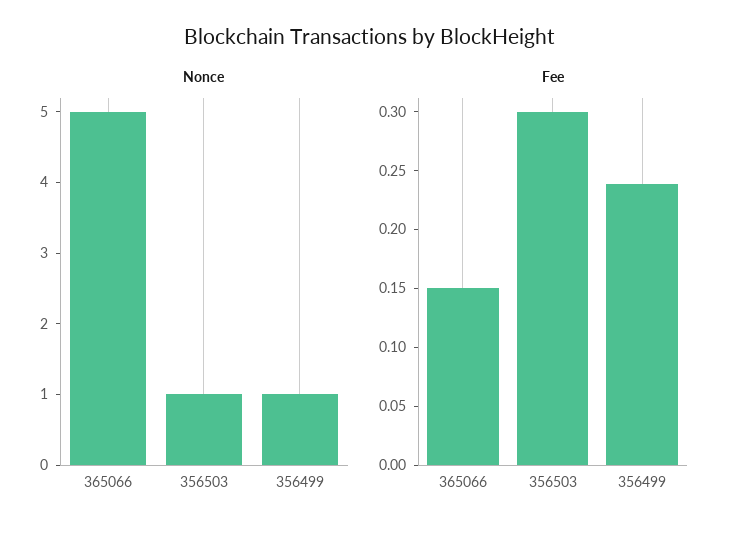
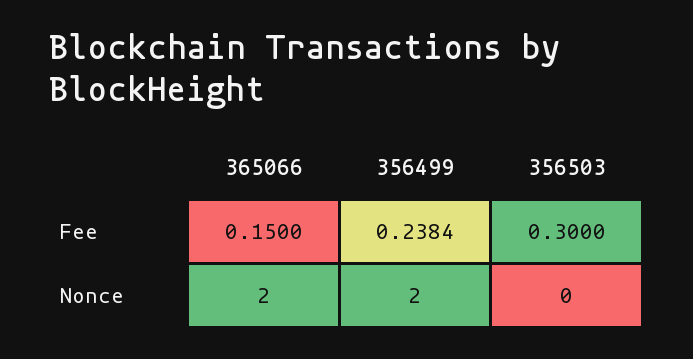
  {
    "Nonce": {
-     "365066": 5,
+     "365066": 2,
-     "356503": 1,
+     "356503": 0,
-     "356499": 1
+     "356499": 2
    },
    "Fee": {
      "365066": 0.15,
      "356503": 0.3,
      "356499": 0.2384
    }
  }

